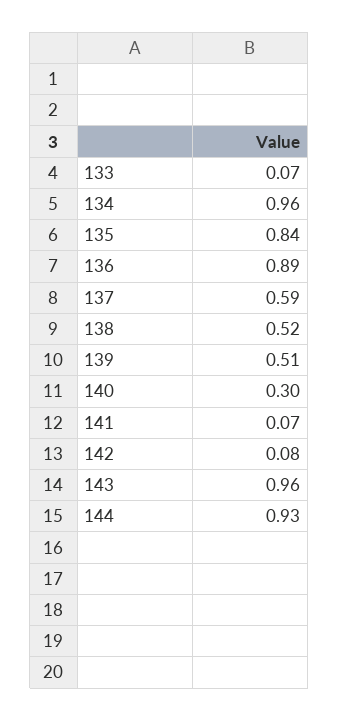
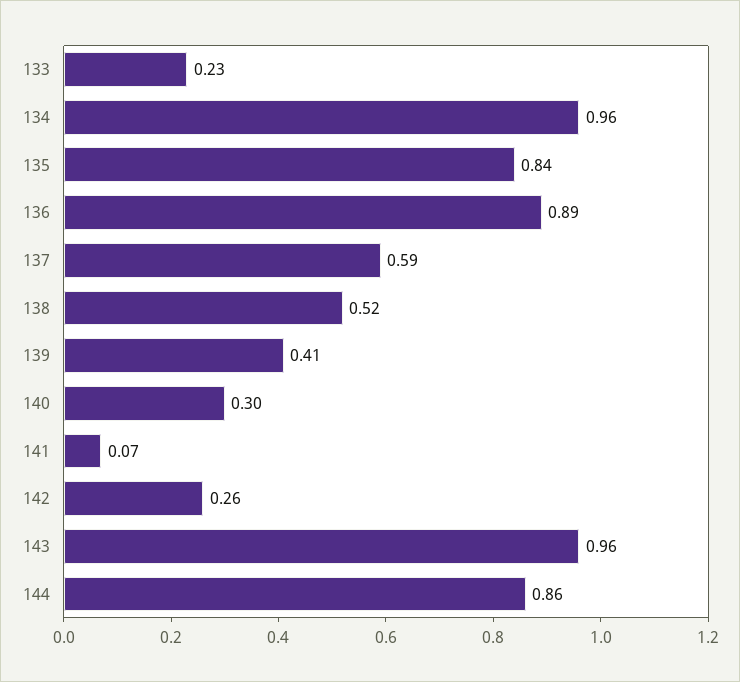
  {
-   "133": 0.07,
+   "133": 0.23,
    "134": 0.96,
    "135": 0.84,
    "136": 0.89,
    "137": 0.59,
    "138": 0.52,
-   "139": 0.51,
+   "139": 0.41,
    "140": 0.3,
    "141": 0.07,
-   "142": 0.08,
+   "142": 0.26,
    "143": 0.96,
-   "144": 0.93
+   "144": 0.86
  }

